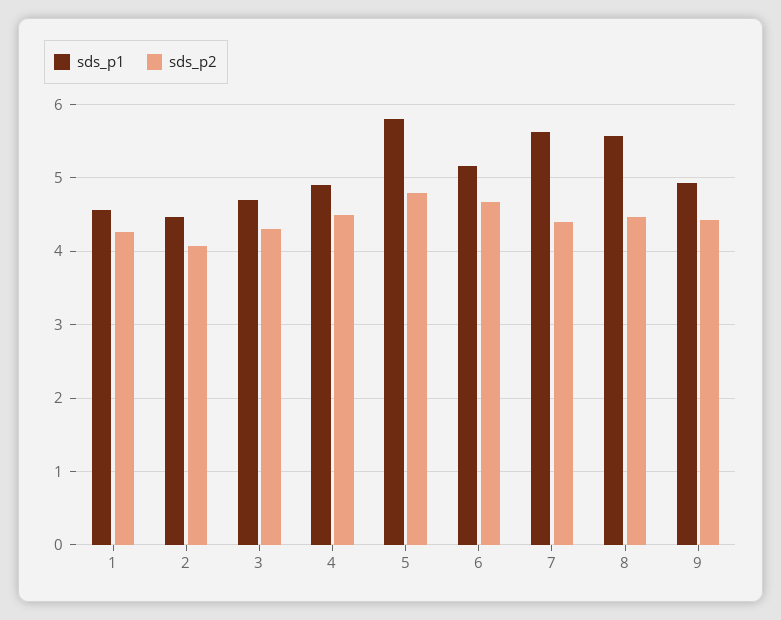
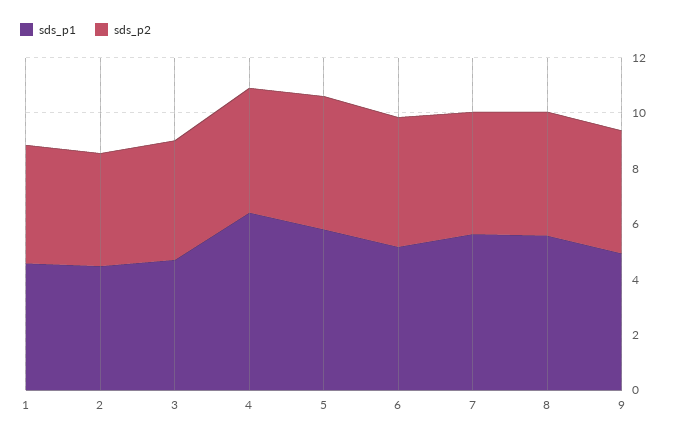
  {
    "sds_p1": {
      "1": 4.6,
      "2": 4.5,
      "3": 4.7,
-     "4": 4.9,
+     "4": 6.5,
      "5": 5.8,
      "6": 5.2,
      "7": 5.6,
      "8": 5.6,
      "9": 4.9
    },
    "sds_p2": {
      "1": 4.3,
      "2": 4.1,
      "3": 4.3,
      "4": 4.5,
      "5": 4.8,
      "6": 4.7,
      "7": 4.4,
      "8": 4.5,
      "9": 4.4
    }
  }

